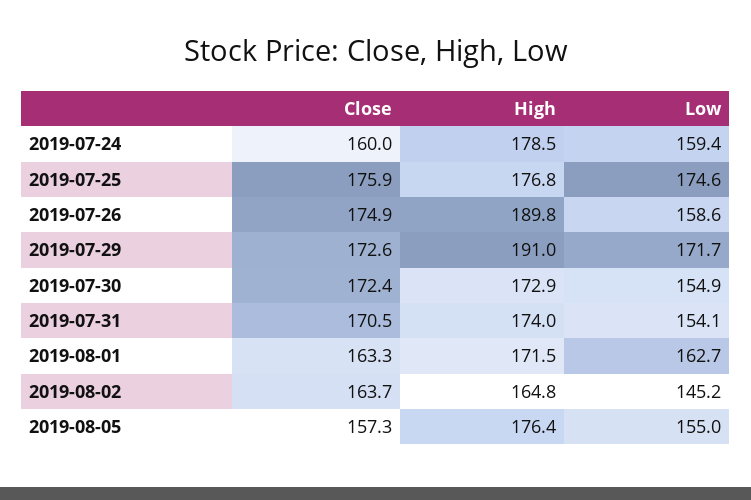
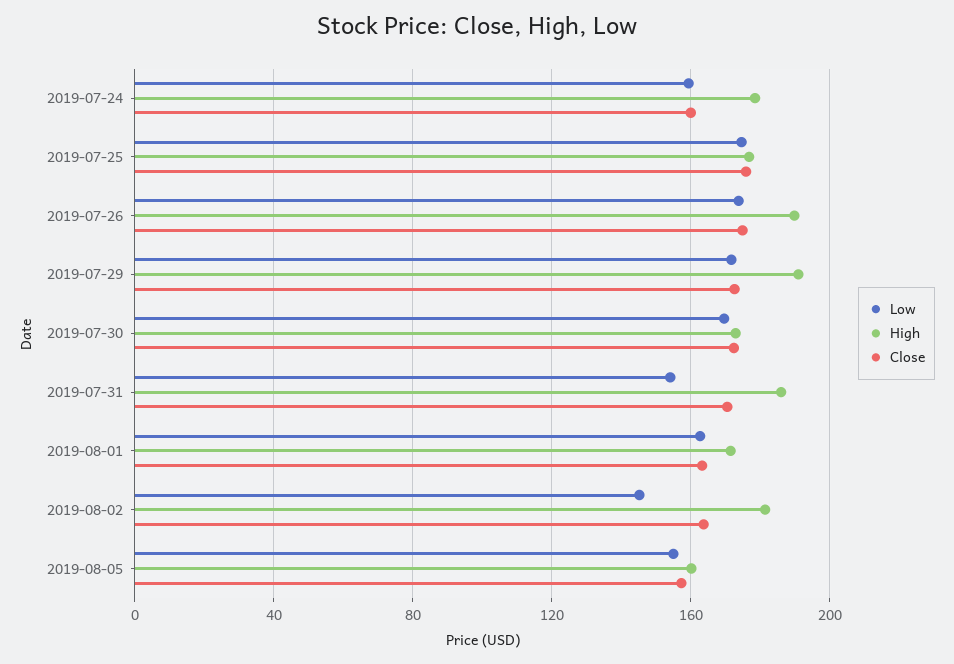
  {
    "Close": {
      "2019-07-24": 160,
      "2019-07-25": 175.9,
      "2019-07-26": 174.9,
      "2019-07-29": 172.6,
      "2019-07-30": 172.4,
      "2019-07-31": 170.5,
      "2019-08-01": 163.3,
      "2019-08-02": 163.7,
      "2019-08-05": 157.3
    },
    "High": {
      "2019-07-24": 178.5,
      "2019-07-25": 176.8,
      "2019-07-26": 189.8,
      "2019-07-29": 191,
      "2019-07-30": 172.9,
-     "2019-07-31": 174,
+     "2019-07-31": 185,
      "2019-08-01": 171.5,
-     "2019-08-02": 164.8,
+     "2019-08-02": 180,
-     "2019-08-05": 176.4
+     "2019-08-05": 160
    },
    "Low": {
      "2019-07-24": 159.4,
      "2019-07-25": 174.6,
-     "2019-07-26": 158.6,
+     "2019-07-26": 175,
      "2019-07-29": 171.7,
-     "2019-07-30": 154.9,
+     "2019-07-30": 170,
      "2019-07-31": 154.1,
      "2019-08-01": 162.7,
      "2019-08-02": 145.2,
      "2019-08-05": 155
    }
  }

